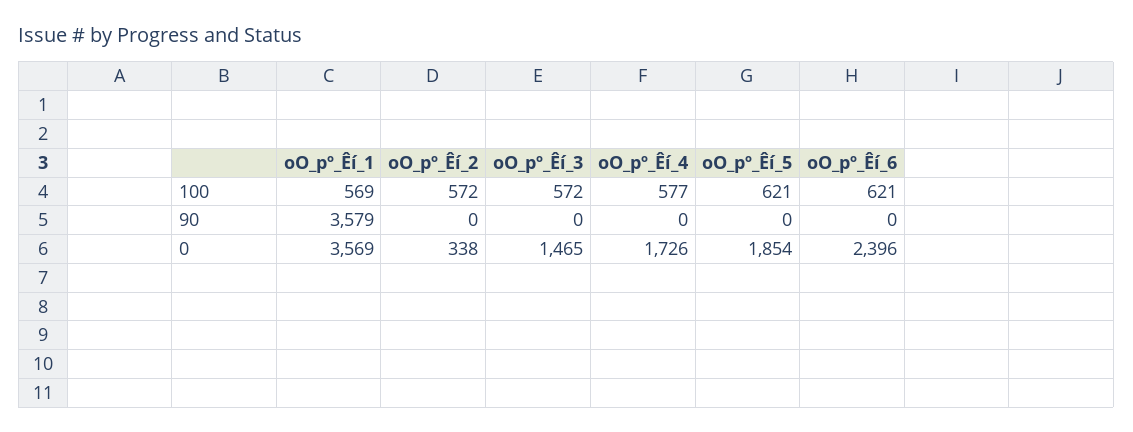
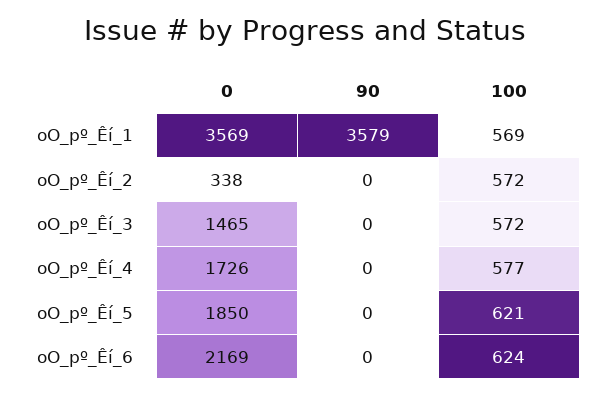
  {
    "oO_pº_Êí_1": {
      "100": 569,
      "90": 3579,
      "0": 3569
    },
    "oO_pº_Êí_2": {
      "100": 572,
      "90": 0,
      "0": 338
    },
    "oO_pº_Êí_3": {
      "100": 572,
      "90": 0,
      "0": 1465
    },
    "oO_pº_Êí_4": {
      "100": 577,
      "90": 0,
      "0": 1726
    },
    "oO_pº_Êí_5": {
      "100": 621,
      "90": 0,
-     "0": 1854
+     "0": 1850
    },
    "oO_pº_Êí_6": {
-     "100": 621,
+     "100": 624,
      "90": 0,
-     "0": 2396
+     "0": 2169
    }
  }

